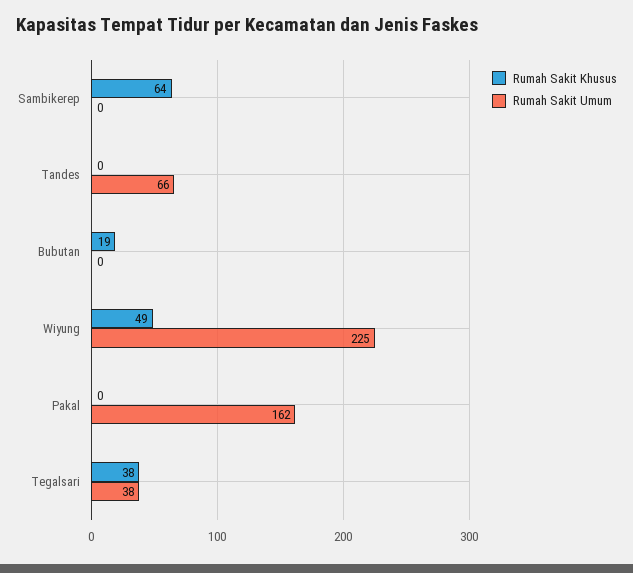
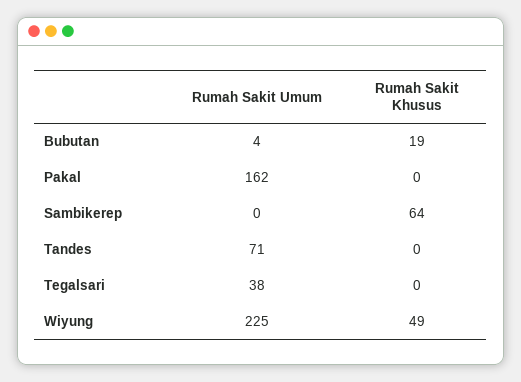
  {
    "Rumah Sakit Khusus": {
      "Sambikerep": 64,
      "Tandes": 0,
      "Bubutan": 19,
      "Wiyung": 49,
      "Pakal": 0,
-     "Tegalsari": 38
+     "Tegalsari": 0
    },
    "Rumah Sakit Umum": {
      "Sambikerep": 0,
-     "Tandes": 66,
+     "Tandes": 71,
-     "Bubutan": 0,
+     "Bubutan": 4,
      "Wiyung": 225,
      "Pakal": 162,
      "Tegalsari": 38
    }
  }

